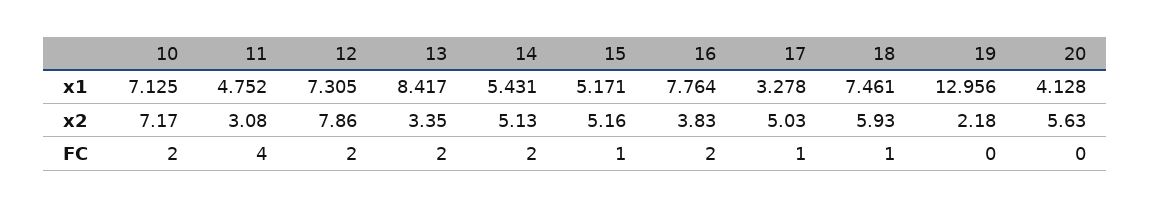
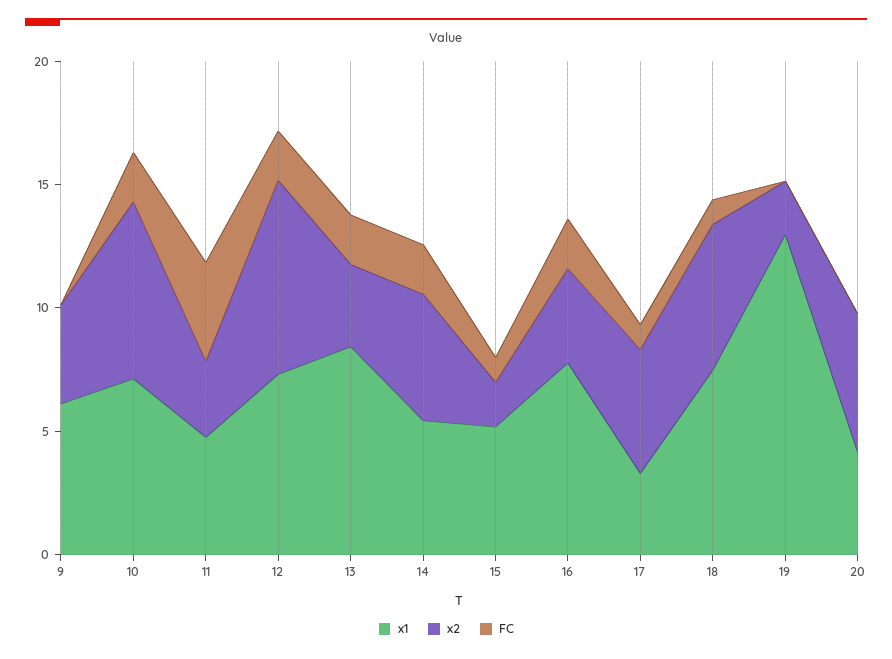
  {
    "x1": {
      "10": 7.125,
      "11": 4.752,
      "12": 7.305,
      "13": 8.417,
      "14": 5.431,
      "15": 5.171,
      "16": 7.764,
      "17": 3.278,
      "18": 7.461,
      "19": 12.956,
-     "20": 4.128
+     "20": 4.128,
+     "9": 6
    },
    "x2": {
      "10": 7.17,
      "11": 3.08,
      "12": 7.86,
      "13": 3.35,
      "14": 5.13,
-     "15": 5.16,
+     "15": 2,
      "16": 3.83,
      "17": 5.03,
      "18": 5.93,
      "19": 2.18,
-     "20": 5.63
+     "20": 5.63,
+     "9": 4
    },
    "FC": {
      "10": 2,
      "11": 4,
      "12": 2,
      "13": 2,
      "14": 2,
      "15": 1,
      "16": 2,
      "17": 1,
      "18": 1,
      "19": 0,
-     "20": 0
+     "20": 0,
+     "9": 0
    }
  }

